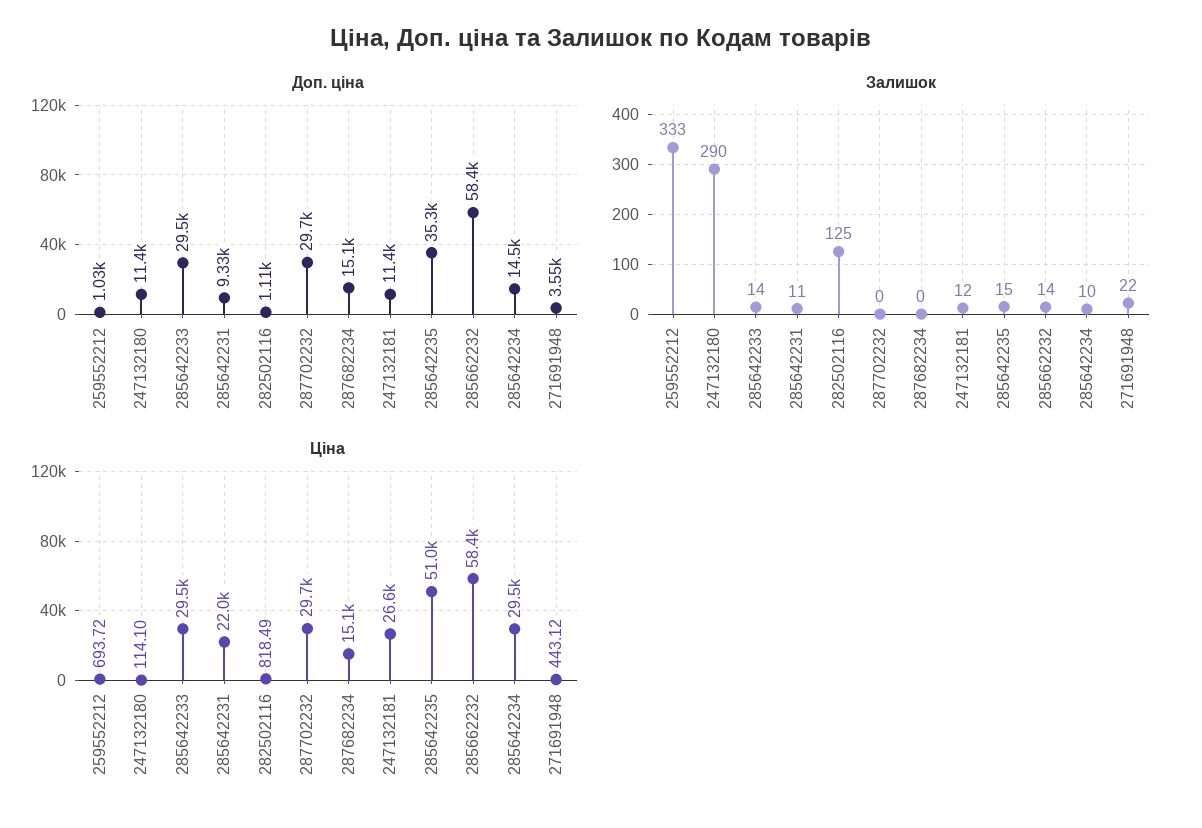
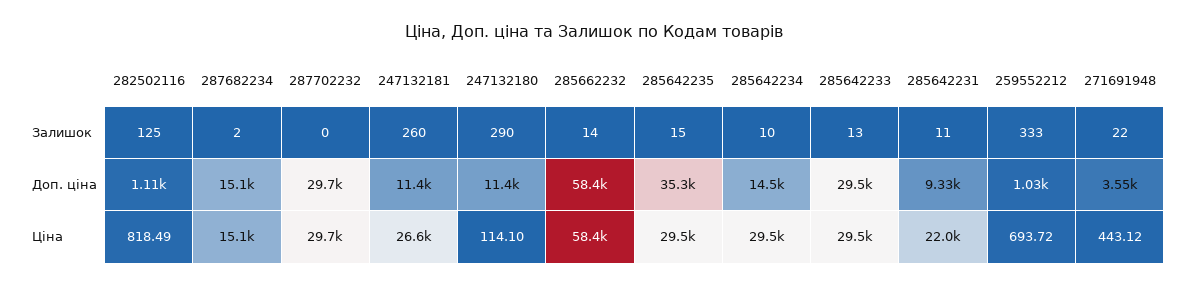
  {
    "Доп. ціна": {
      "259552212": 1030,
      "247132180": 11400,
      "285642233": 29500,
      "285642231": 9330,
      "282502116": 1110,
      "287702232": 29700,
      "287682234": 15100,
      "247132181": 11400,
      "285642235": 35300,
      "285662232": 58400,
      "285642234": 14500,
      "271691948": 3550
    },
    "Залишок": {
      "259552212": 333,
      "247132180": 290,
-     "285642233": 14,
+     "285642233": 13,
      "285642231": 11,
      "282502116": 125,
      "287702232": 0,
-     "287682234": 0,
+     "287682234": 2,
-     "247132181": 12,
+     "247132181": 260,
      "285642235": 15,
      "285662232": 14,
      "285642234": 10,
      "271691948": 22
    },
    "Ціна": {
      "259552212": 693.72,
      "247132180": 114.1,
      "285642233": 29500,
      "285642231": 22000,
      "282502116": 818.49,
      "287702232": 29700,
      "287682234": 15100,
      "247132181": 26600,
-     "285642235": 51000,
+     "285642235": 29500,
      "285662232": 58400,
      "285642234": 29500,
      "271691948": 443.12
    }
  }

